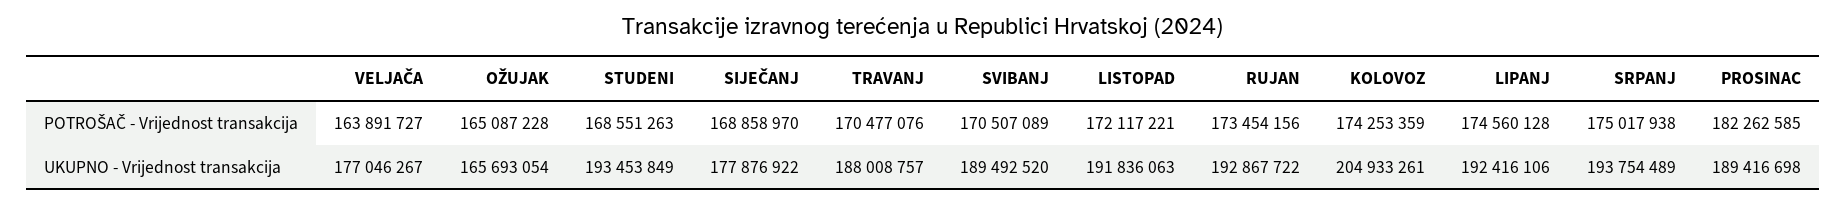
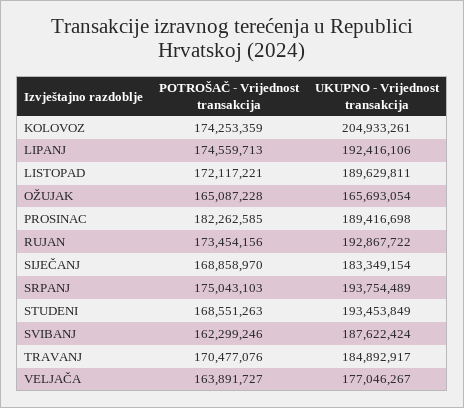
  {
    "VELJAČA": {
      "POTROŠAČ - Vrijednost transakcija": 163891727,
      "UKUPNO - Vrijednost transakcija": 177046267
    },
    "OŽUJAK": {
      "POTROŠAČ - Vrijednost transakcija": 165087228,
      "UKUPNO - Vrijednost transakcija": 165693054
    },
    "STUDENI": {
      "POTROŠAČ - Vrijednost transakcija": 168551263,
      "UKUPNO - Vrijednost transakcija": 193453849
    },
    "SIJEČANJ": {
      "POTROŠAČ - Vrijednost transakcija": 168858970,
-     "UKUPNO - Vrijednost transakcija": 177876922
+     "UKUPNO - Vrijednost transakcija": 183349154
    },
    "TRAVANJ": {
      "POTROŠAČ - Vrijednost transakcija": 170477076,
-     "UKUPNO - Vrijednost transakcija": 188008757
+     "UKUPNO - Vrijednost transakcija": 184892917
    },
    "SVIBANJ": {
-     "POTROŠAČ - Vrijednost transakcija": 170507089,
+     "POTROŠAČ - Vrijednost transakcija": 162299246,
-     "UKUPNO - Vrijednost transakcija": 189492520
+     "UKUPNO - Vrijednost transakcija": 187622424
    },
    "LISTOPAD": {
      "POTROŠAČ - Vrijednost transakcija": 172117221,
-     "UKUPNO - Vrijednost transakcija": 191836063
+     "UKUPNO - Vrijednost transakcija": 189629811
    },
    "RUJAN": {
      "POTROŠAČ - Vrijednost transakcija": 173454156,
      "UKUPNO - Vrijednost transakcija": 192867722
    },
    "KOLOVOZ": {
      "POTROŠAČ - Vrijednost transakcija": 174253359,
      "UKUPNO - Vrijednost transakcija": 204933261
    },
    "LIPANJ": {
-     "POTROŠAČ - Vrijednost transakcija": 174560128,
+     "POTROŠAČ - Vrijednost transakcija": 174559713,
      "UKUPNO - Vrijednost transakcija": 192416106
    },
    "SRPANJ": {
-     "POTROŠAČ - Vrijednost transakcija": 175017938,
+     "POTROŠAČ - Vrijednost transakcija": 175043103,
      "UKUPNO - Vrijednost transakcija": 193754489
    },
    "PROSINAC": {
      "POTROŠAČ - Vrijednost transakcija": 182262585,
      "UKUPNO - Vrijednost transakcija": 189416698
    }
  }

